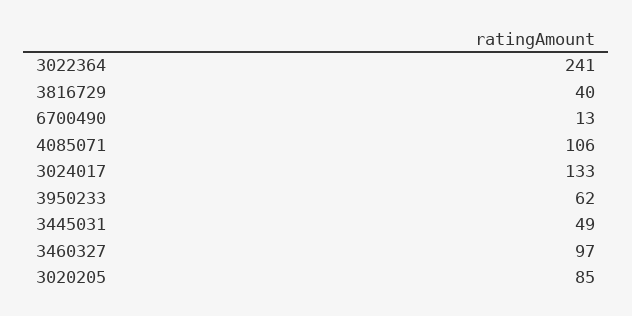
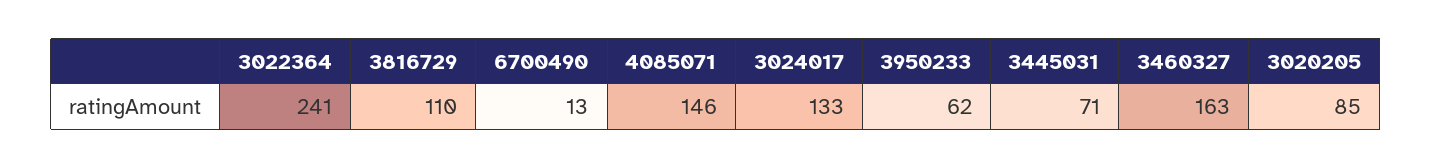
  {
    "3022364": 241,
-   "3816729": 40,
+   "3816729": 110,
    "6700490": 13,
-   "4085071": 106,
+   "4085071": 146,
    "3024017": 133,
    "3950233": 62,
-   "3445031": 49,
+   "3445031": 71,
-   "3460327": 97,
+   "3460327": 163,
    "3020205": 85
  }

